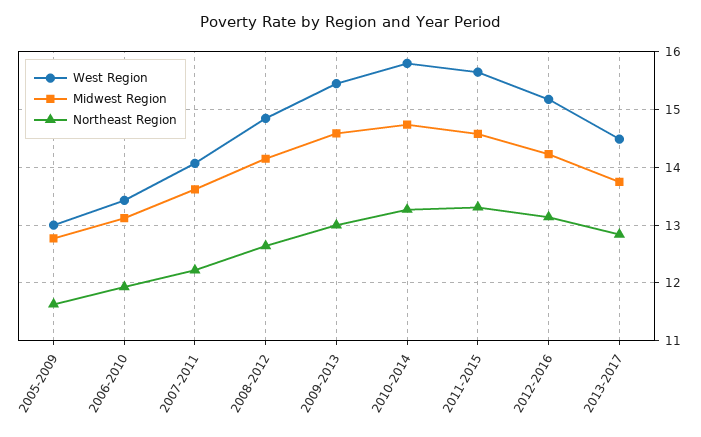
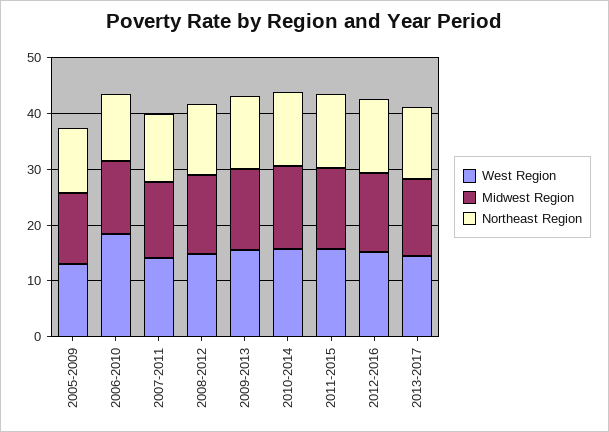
  {
    "West Region": {
      "2005-2009": 13,
-     "2006-2010": 13.4,
+     "2006-2010": 18,
      "2007-2011": 14,
      "2008-2012": 14.8,
      "2009-2013": 15.4,
      "2010-2014": 15.8,
      "2011-2015": 15.6,
      "2012-2016": 15.2,
      "2013-2017": 14.4
    },
    "Midwest Region": {
      "2005-2009": 12.8,
      "2006-2010": 13.2,
      "2007-2011": 13.6,
      "2008-2012": 14.2,
      "2009-2013": 14.6,
      "2010-2014": 14.8,
      "2011-2015": 14.6,
      "2012-2016": 14.2,
      "2013-2017": 13.8
    },
    "Northeast Region": {
      "2005-2009": 11.6,
      "2006-2010": 12,
      "2007-2011": 12.2,
      "2008-2012": 12.6,
      "2009-2013": 13,
      "2010-2014": 13.2,
      "2011-2015": 13.4,
      "2012-2016": 13.2,
      "2013-2017": 12.8
    }
  }

